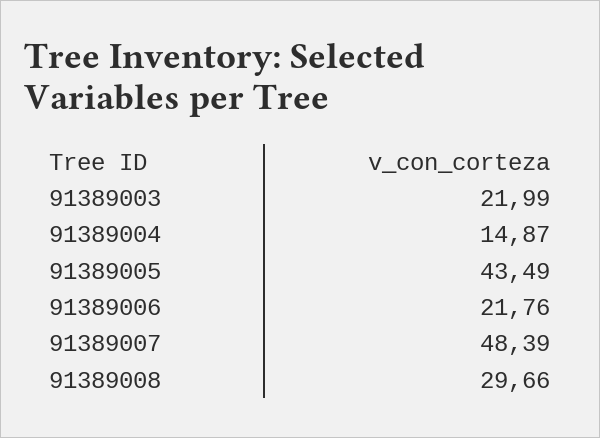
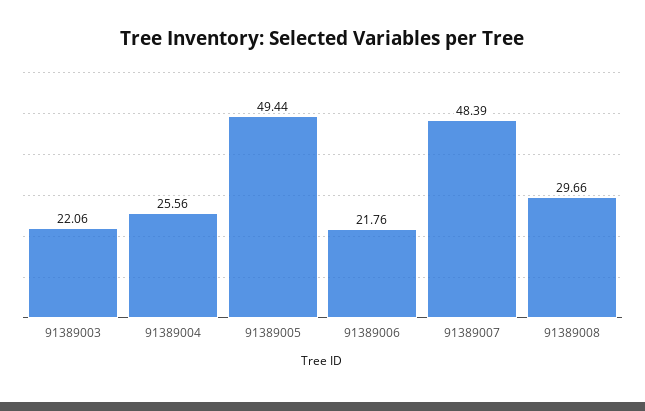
  {
-   "91389003": 21.99,
+   "91389003": 22.06,
-   "91389004": 14.87,
+   "91389004": 25.56,
-   "91389005": 43.49,
+   "91389005": 49.44,
    "91389006": 21.76,
    "91389007": 48.39,
    "91389008": 29.66
  }

